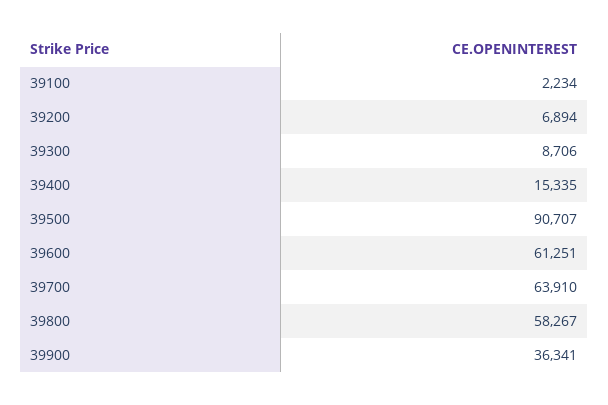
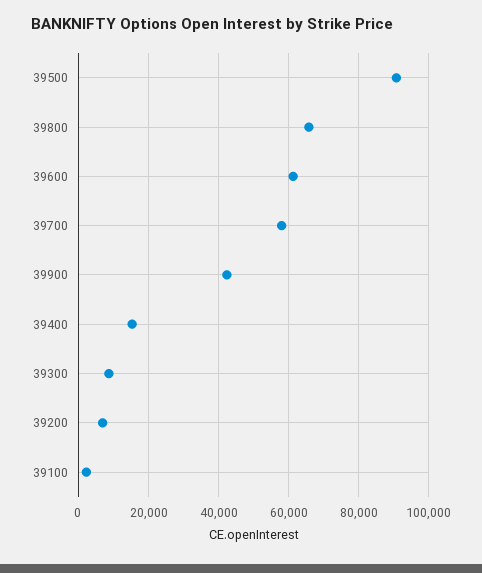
  {
    "39100": 2234,
    "39200": 6894,
    "39300": 8706,
    "39400": 15335,
    "39500": 90707,
    "39600": 61251,
-   "39700": 63910,
+   "39700": 58000,
-   "39800": 58267,
+   "39800": 66000,
-   "39900": 36341
+   "39900": 42000
  }

